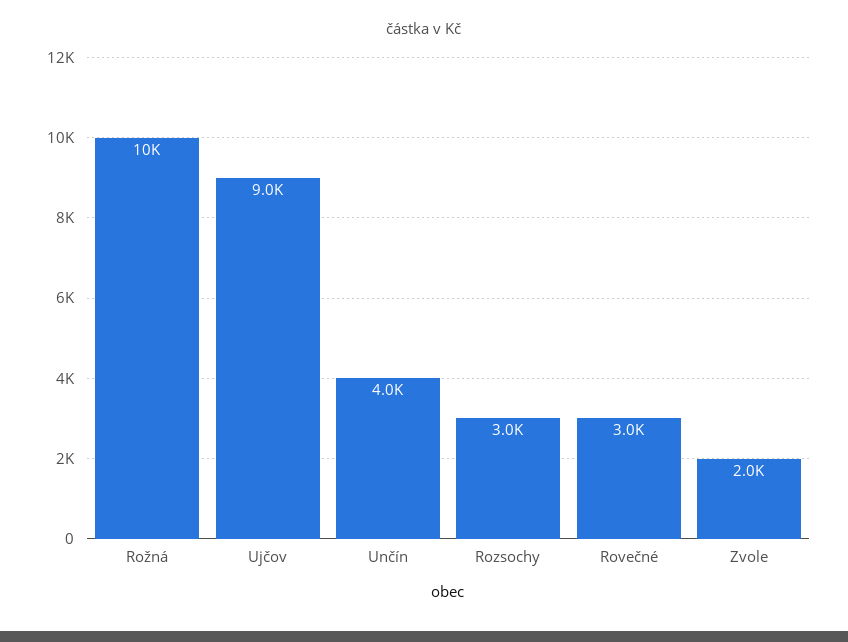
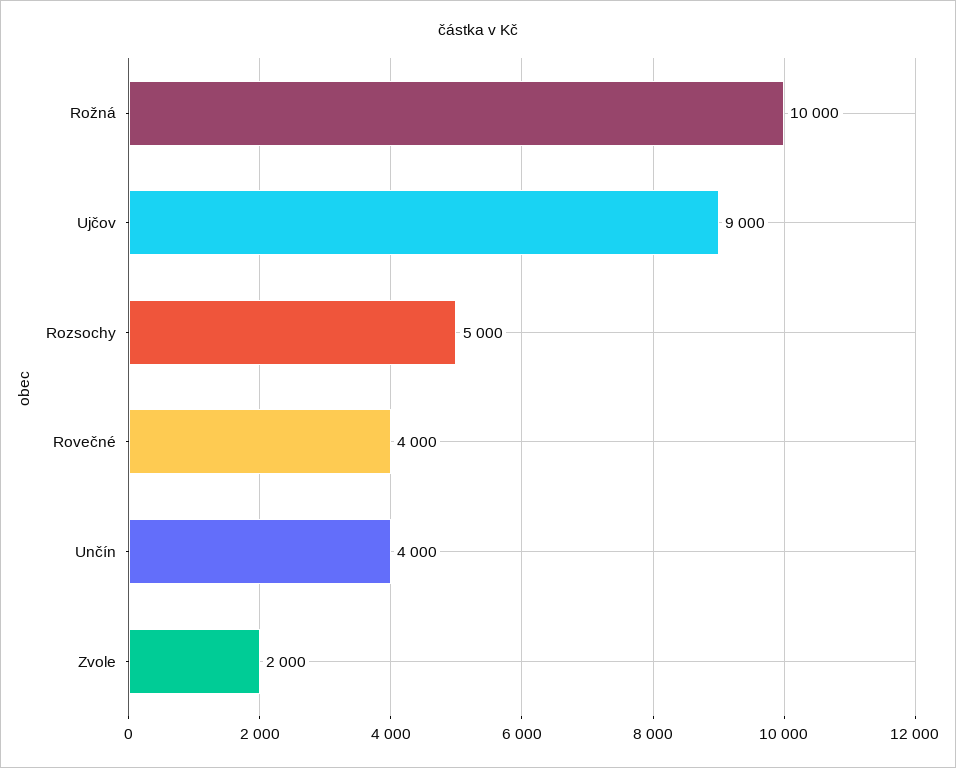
  {
    "Rožná": 10000,
    "Ujčov": 9000,
    "Unčín": 4000,
-   "Rozsochy": 3000,
+   "Rozsochy": 5000,
-   "Rovečné": 3000,
+   "Rovečné": 4000,
    "Zvole": 2000
  }

